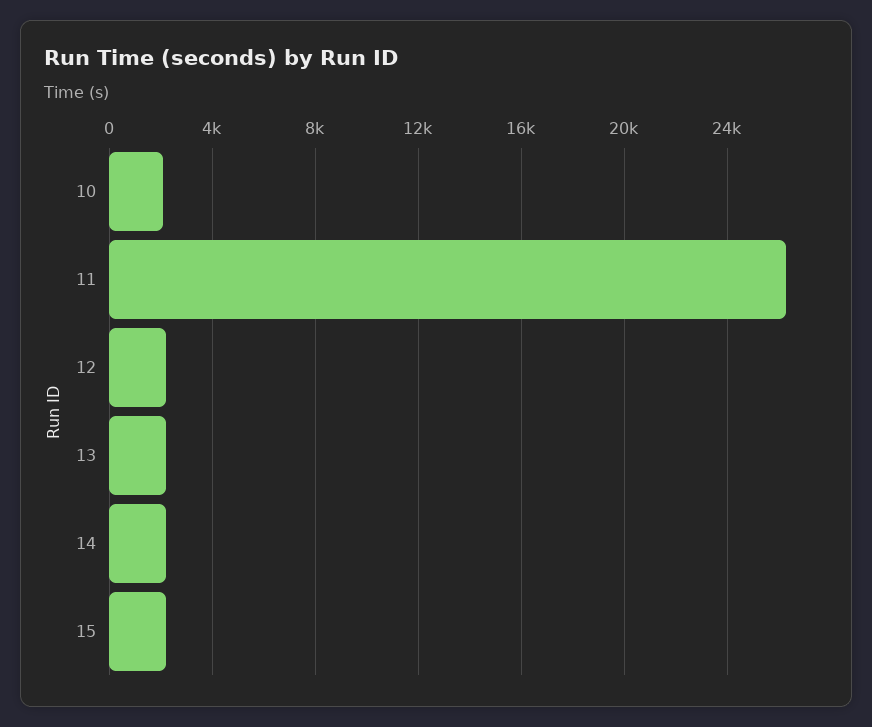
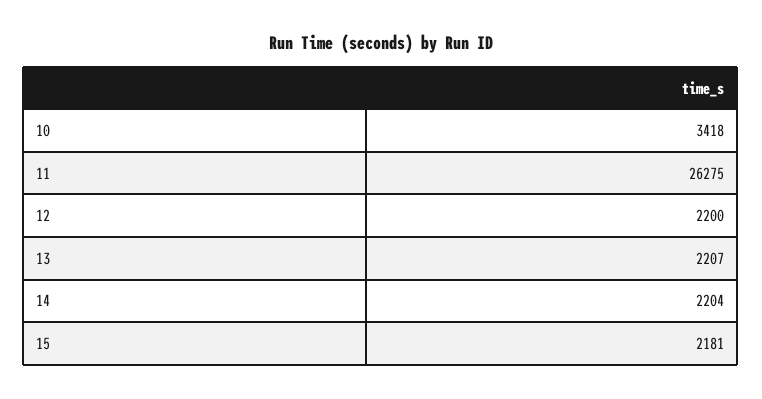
  {
-   "10": 2000,
+   "10": 3418,
    "11": 26275,
    "12": 2200,
    "13": 2207,
    "14": 2204,
    "15": 2181
  }

